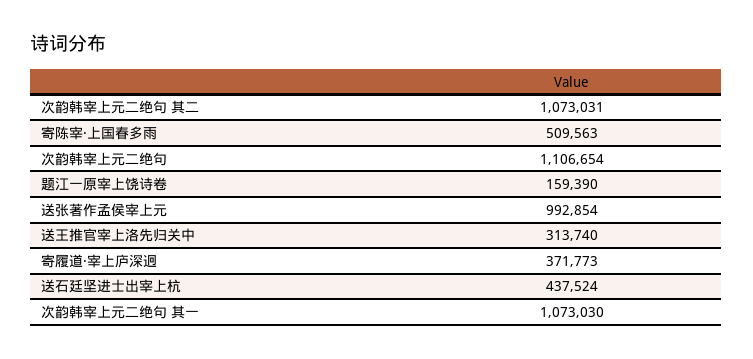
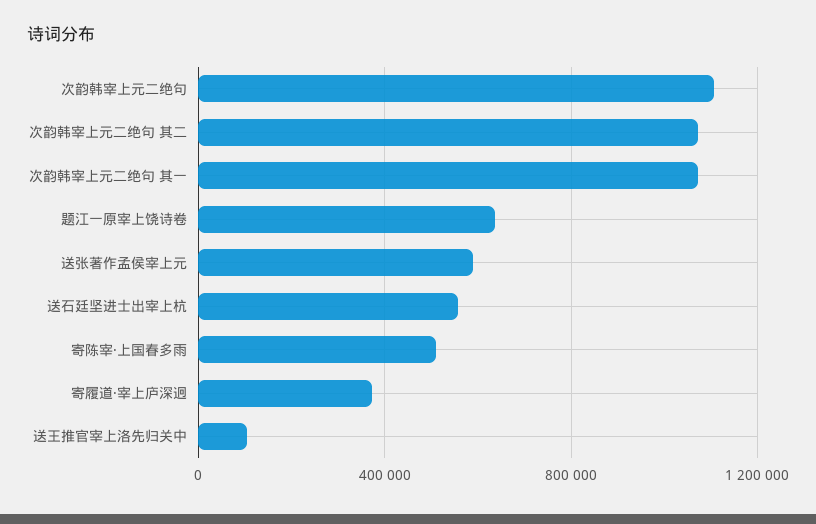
  {
    "次韵韩宰上元二绝句 其二": 1073031,
    "寄陈宰·上国春多雨": 509563,
    "次韵韩宰上元二绝句": 1106654,
-   "题江一原宰上饶诗卷": 159390,
+   "题江一原宰上饶诗卷": 650000,
-   "送张著作孟侯宰上元": 992854,
+   "送张著作孟侯宰上元": 600000,
-   "送王推官宰上洛先归关中": 313740,
+   "送王推官宰上洛先归关中": 100000,
    "寄履道·宰上庐深迥": 371773,
-   "送石廷坚进士出宰上杭": 437524,
+   "送石廷坚进士出宰上杭": 550000,
    "次韵韩宰上元二绝句 其一": 1073030
  }

